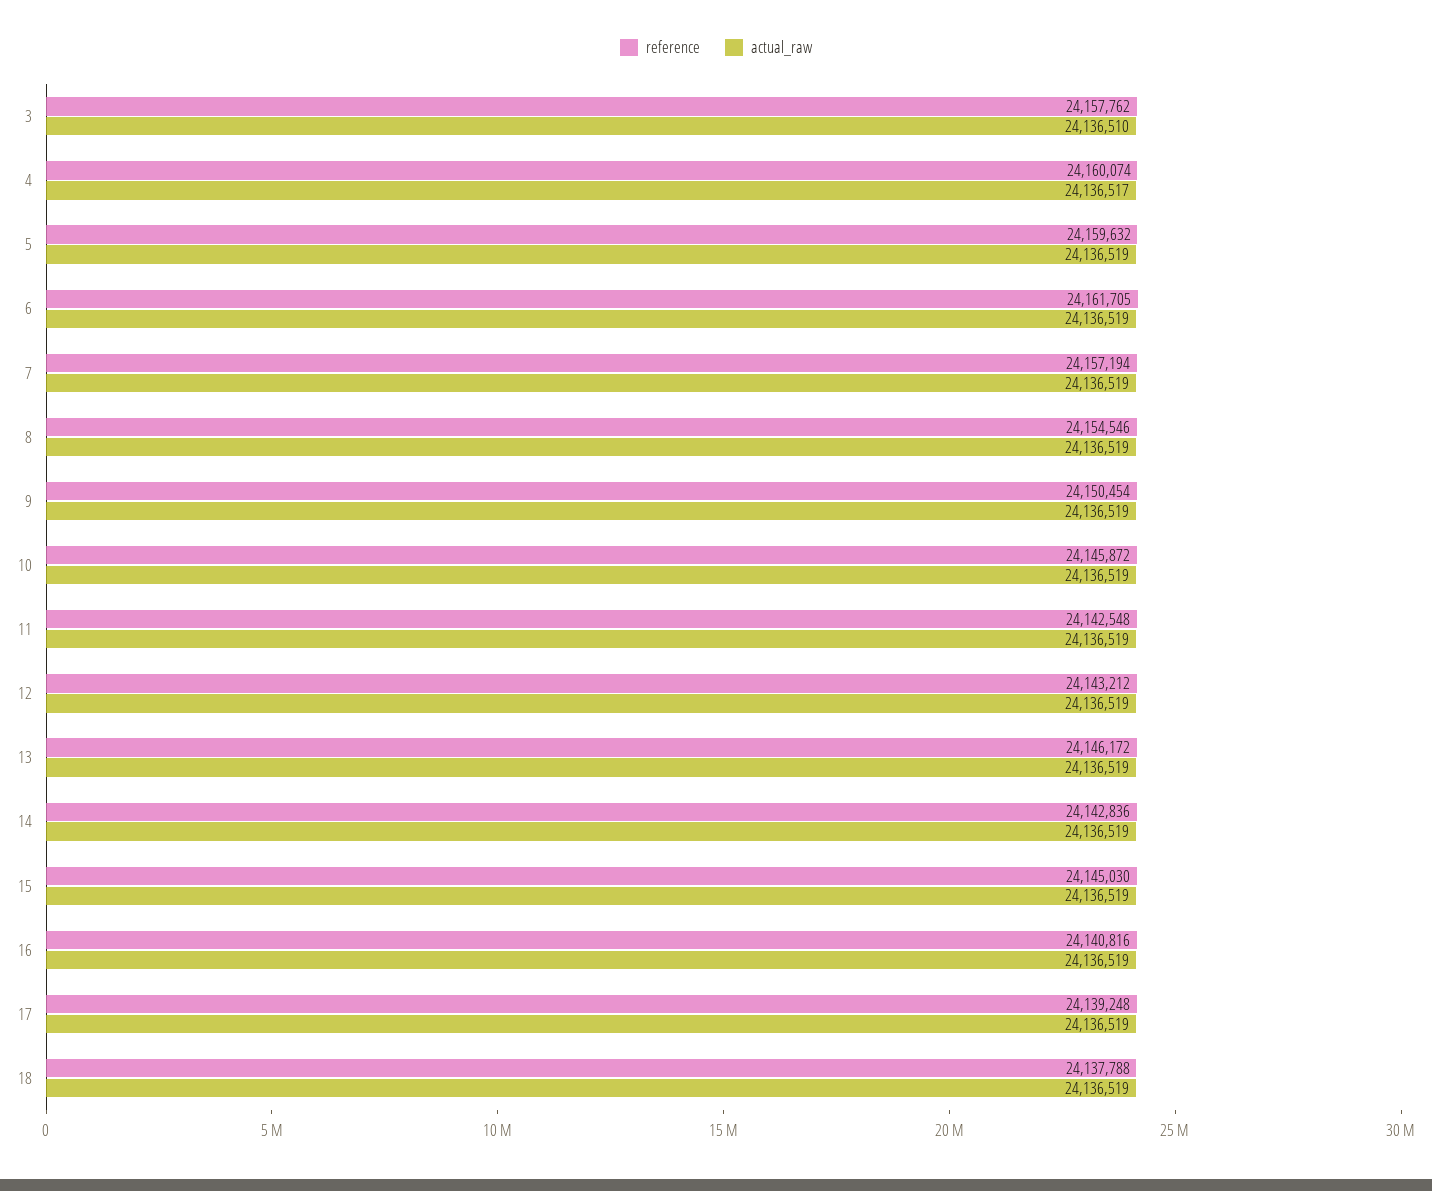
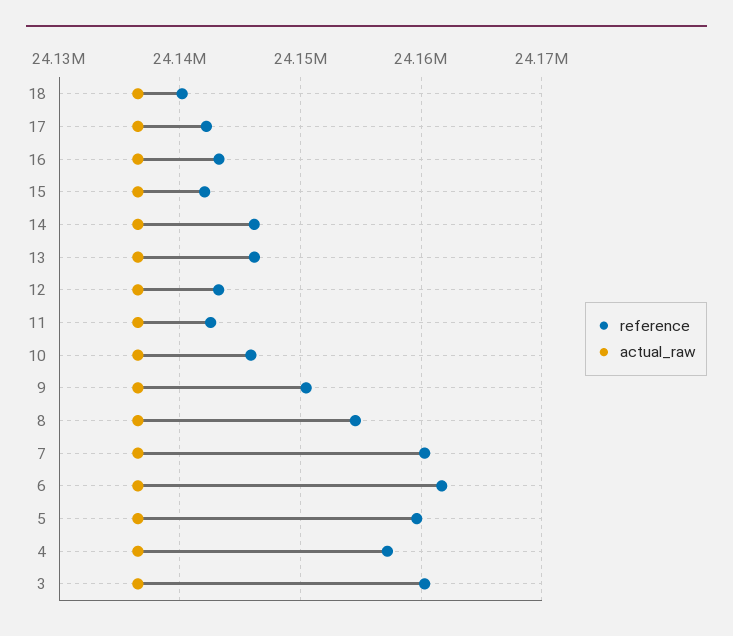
  {
    "reference": {
-     "3": 24157762,
+     "3": 24160000,
-     "4": 24160074,
+     "4": 24157000,
      "5": 24159632,
      "6": 24161705,
-     "7": 24157194,
+     "7": 24160000,
      "8": 24154546,
      "9": 24150454,
      "10": 24145872,
      "11": 24142548,
      "12": 24143212,
      "13": 24146172,
-     "14": 24142836,
+     "14": 24146000,
-     "15": 24145030,
+     "15": 24142000,
-     "16": 24140816,
+     "16": 24143000,
-     "17": 24139248,
+     "17": 24142000,
-     "18": 24137788
+     "18": 24140000
    },
    "actual_raw": {
      "3": 24136510,
      "4": 24136517,
      "5": 24136519,
      "6": 24136519,
      "7": 24136519,
      "8": 24136519,
      "9": 24136519,
      "10": 24136519,
      "11": 24136519,
      "12": 24136519,
      "13": 24136519,
      "14": 24136519,
      "15": 24136519,
      "16": 24136519,
      "17": 24136519,
      "18": 24136519
    }
  }

